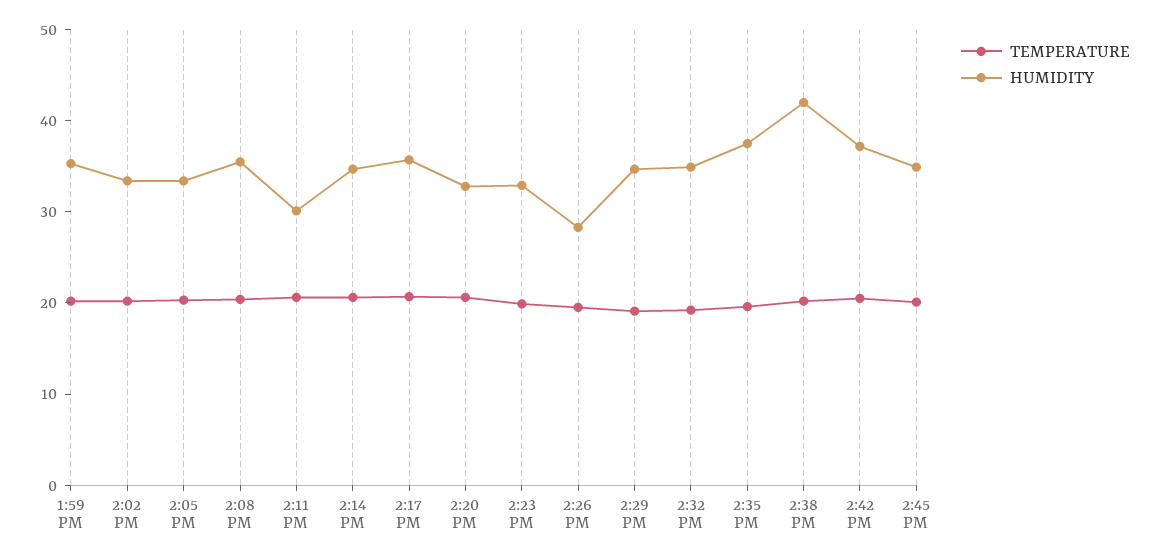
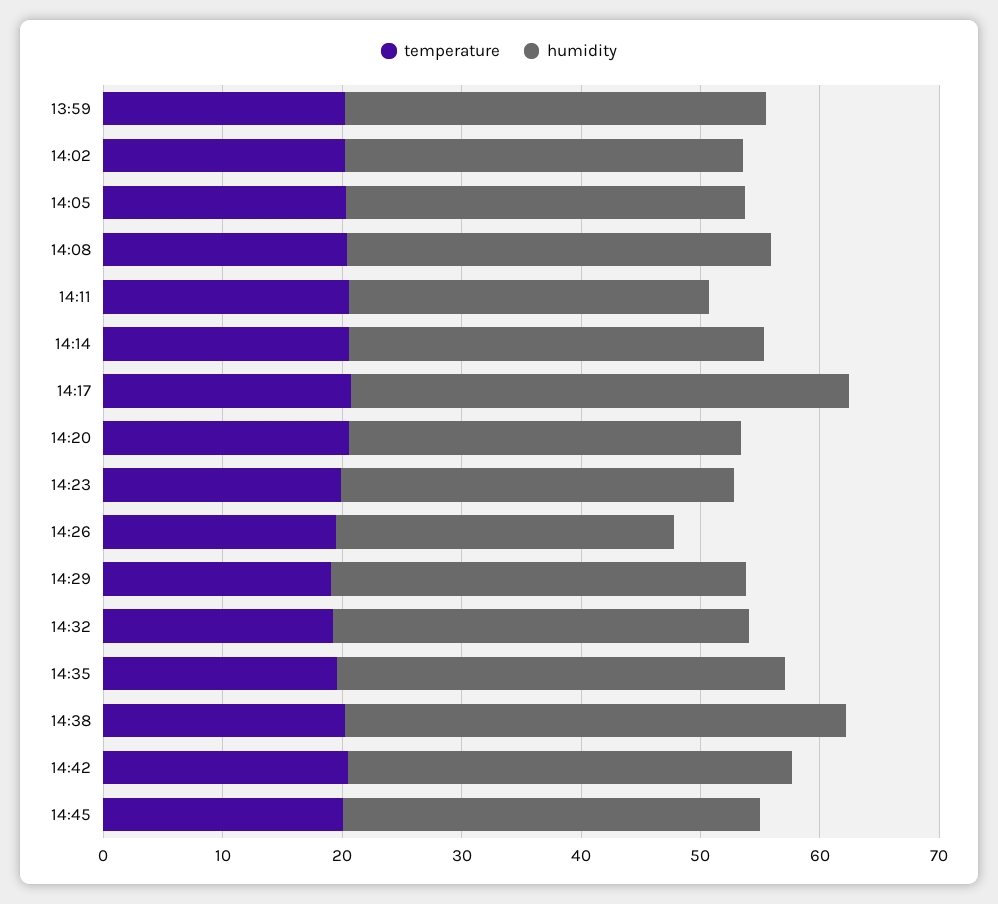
  {
    "TEMPERATURE": {
      "1:59 PM": 20,
      "2:02 PM": 20,
      "2:05 PM": 20,
      "2:08 PM": 20,
      "2:11 PM": 20,
      "2:14 PM": 20,
      "2:17 PM": 20,
      "2:20 PM": 20,
      "2:23 PM": 20,
      "2:26 PM": 20,
      "2:29 PM": 20,
      "2:32 PM": 20,
      "2:35 PM": 20,
      "2:38 PM": 20,
      "2:42 PM": 20,
      "2:45 PM": 20
    },
    "HUMIDITY": {
      "1:59 PM": 36,
      "2:02 PM": 34,
      "2:05 PM": 34,
      "2:08 PM": 36,
      "2:11 PM": 30,
      "2:14 PM": 34,
-     "2:17 PM": 36,
+     "2:17 PM": 42,
      "2:20 PM": 32,
      "2:23 PM": 32,
      "2:26 PM": 28,
      "2:29 PM": 34,
      "2:32 PM": 34,
      "2:35 PM": 38,
      "2:38 PM": 42,
      "2:42 PM": 38,
      "2:45 PM": 34
    }
  }

